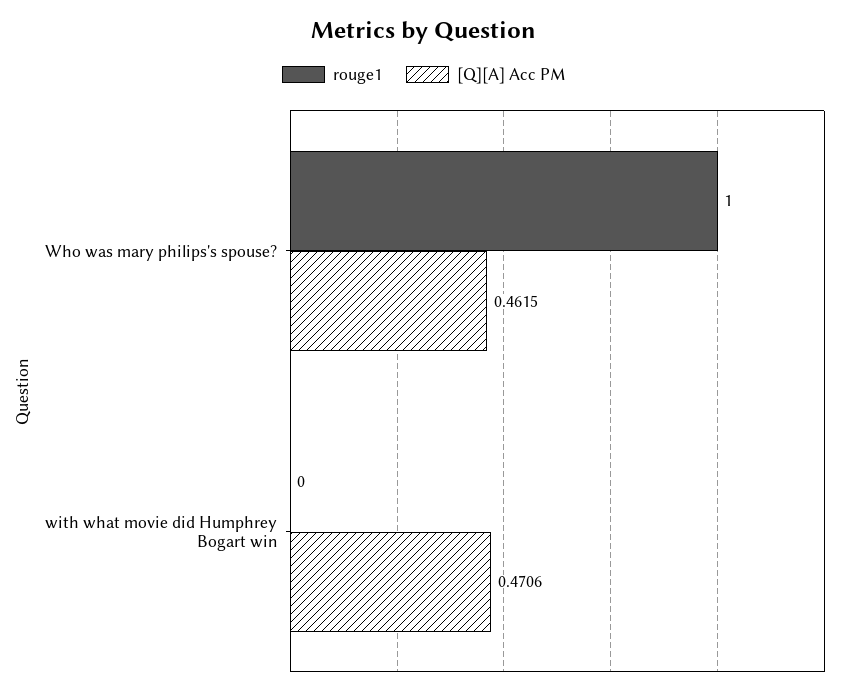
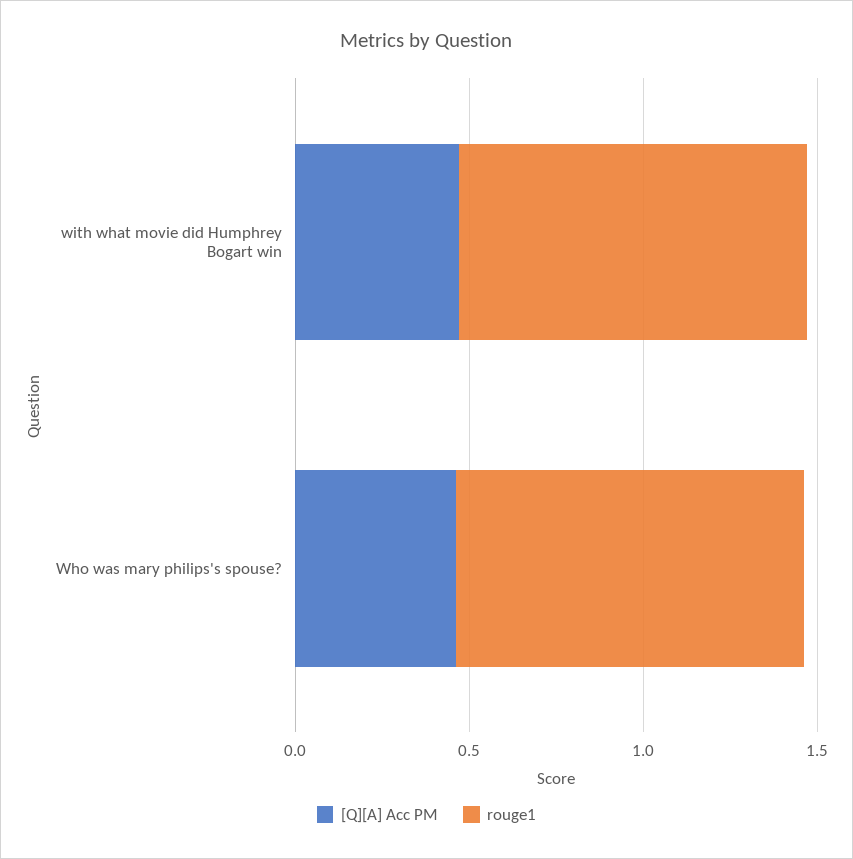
  {
    "rouge1": {
      "Who was mary philips's spouse?": 1,
-     "with what movie did Humphrey Bogart win": 0
+     "with what movie did Humphrey Bogart win": 1
    },
    "[Q][A] Acc PM": {
      "Who was mary philips's spouse?": 0.4615,
      "with what movie did Humphrey Bogart win": 0.4706
    }
  }

